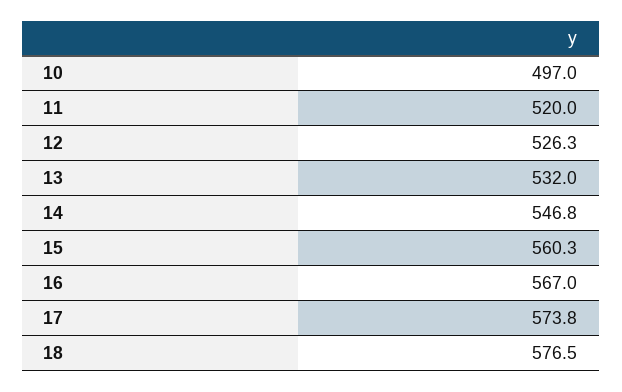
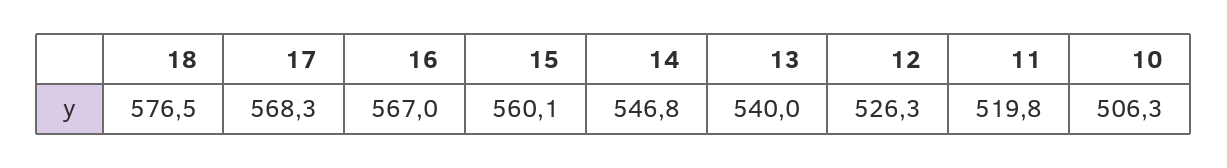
  {
-   "10": 497,
+   "10": 506.3,
-   "11": 520,
+   "11": 519.8,
    "12": 526.3,
-   "13": 532,
+   "13": 540,
    "14": 546.8,
-   "15": 560.3,
+   "15": 560.1,
    "16": 567,
-   "17": 573.8,
+   "17": 568.3,
    "18": 576.5
  }

